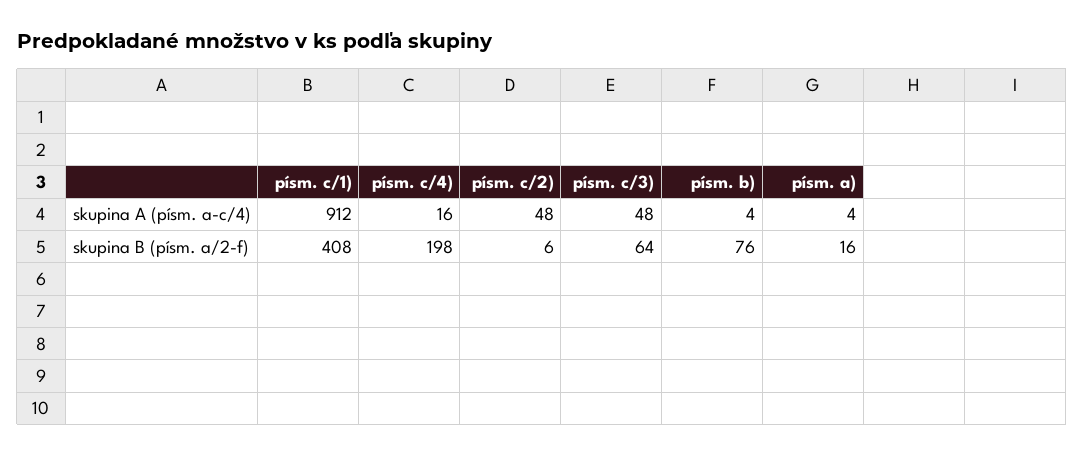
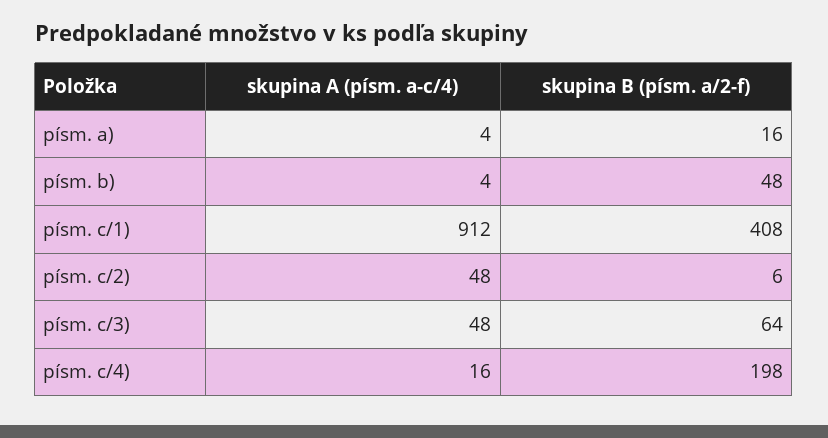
  {
    "písm. c/1)": {
      "skupina A (písm. a-c/4)": 912,
      "skupina B (písm. a/2-f)": 408
    },
    "písm. c/4)": {
      "skupina A (písm. a-c/4)": 16,
      "skupina B (písm. a/2-f)": 198
    },
    "písm. c/2)": {
      "skupina A (písm. a-c/4)": 48,
      "skupina B (písm. a/2-f)": 6
    },
    "písm. c/3)": {
      "skupina A (písm. a-c/4)": 48,
      "skupina B (písm. a/2-f)": 64
    },
    "písm. b)": {
      "skupina A (písm. a-c/4)": 4,
-     "skupina B (písm. a/2-f)": 76
+     "skupina B (písm. a/2-f)": 48
    },
    "písm. a)": {
      "skupina A (písm. a-c/4)": 4,
      "skupina B (písm. a/2-f)": 16
    }
  }

